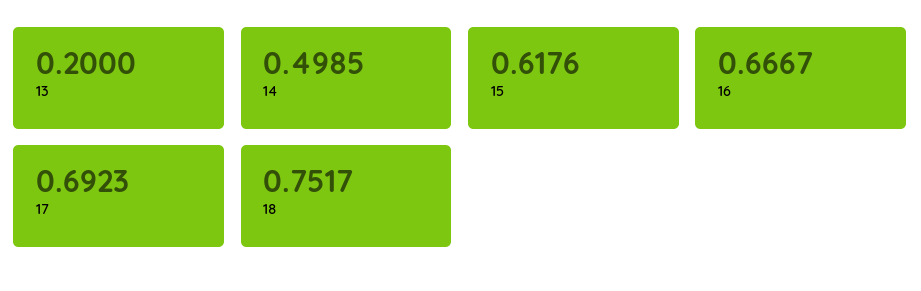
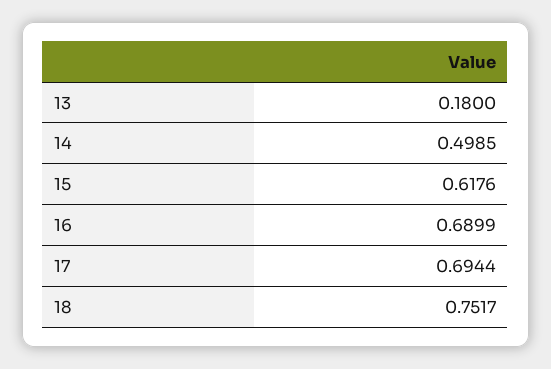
  {
-   "13": 0.2,
+   "13": 0.18,
    "14": 0.4985,
    "15": 0.6176,
-   "16": 0.6667,
+   "16": 0.6899,
-   "17": 0.6923,
+   "17": 0.6944,
    "18": 0.7517
  }

